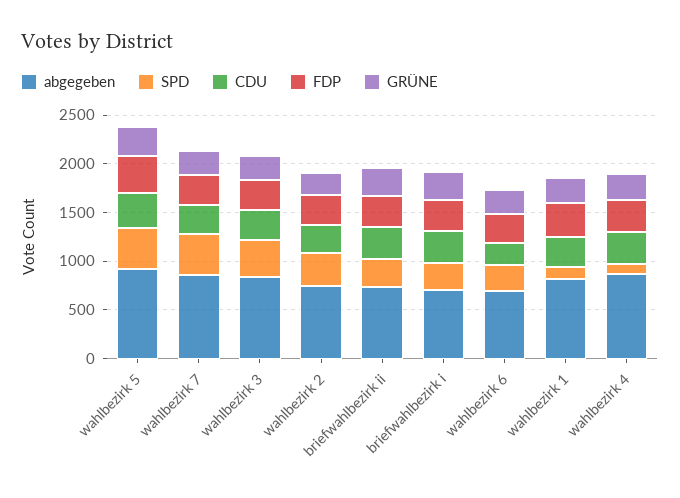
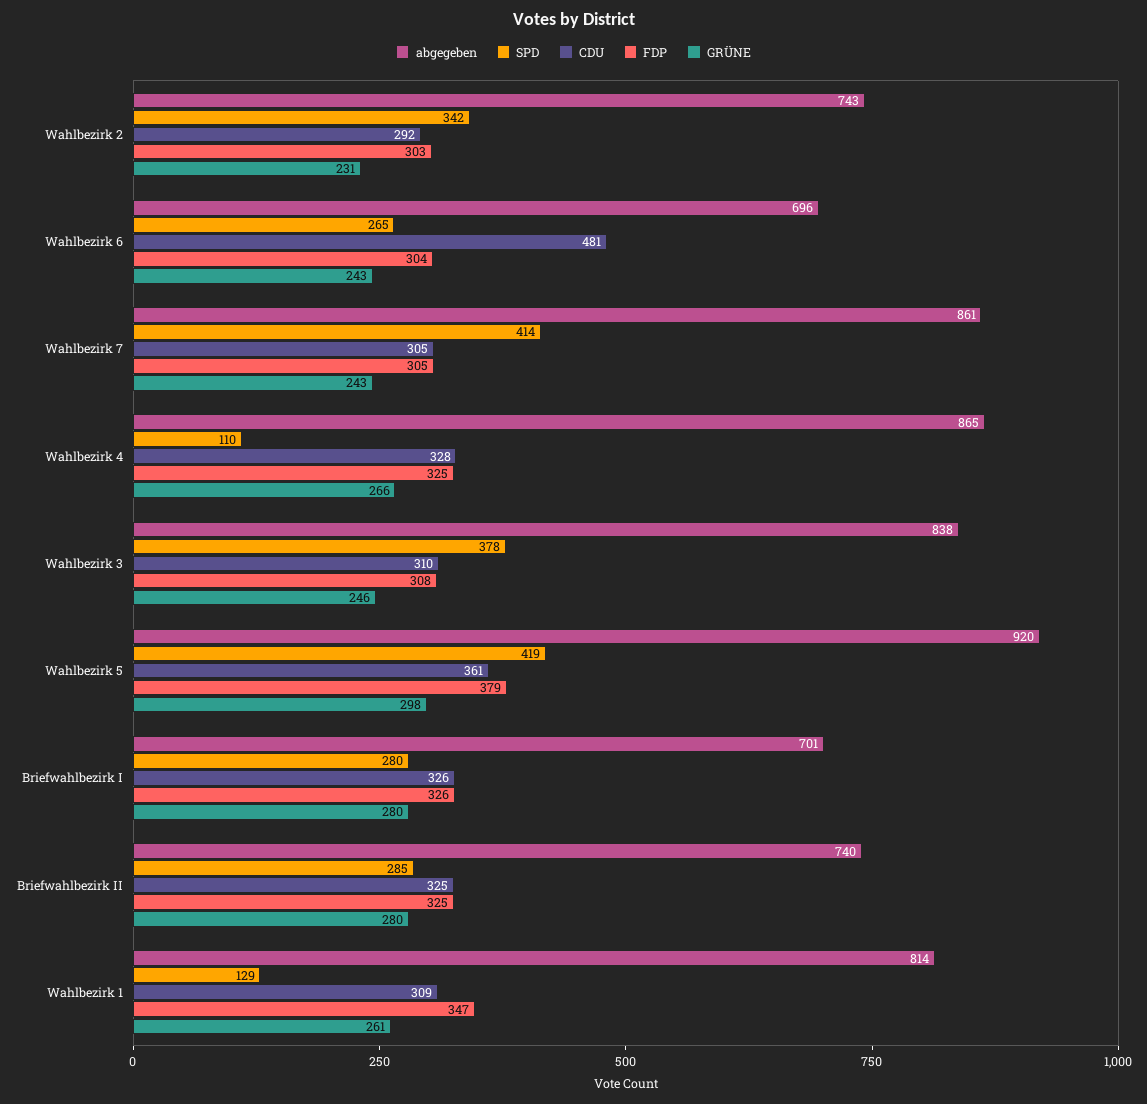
  {
    "abgegeben": {
      "wahlbezirk 5": 920,
      "wahlbezirk 7": 861,
      "wahlbezirk 3": 838,
      "wahlbezirk 2": 743,
      "briefwahlbezirk ii": 740,
      "briefwahlbezirk i": 701,
      "wahlbezirk 6": 696,
      "wahlbezirk 1": 814,
      "wahlbezirk 4": 865
    },
    "SPD": {
      "wahlbezirk 5": 419,
      "wahlbezirk 7": 414,
      "wahlbezirk 3": 378,
      "wahlbezirk 2": 342,
      "briefwahlbezirk ii": 285,
      "briefwahlbezirk i": 280,
      "wahlbezirk 6": 265,
      "wahlbezirk 1": 129,
      "wahlbezirk 4": 110
    },
    "CDU": {
      "wahlbezirk 5": 361,
      "wahlbezirk 7": 305,
      "wahlbezirk 3": 310,
      "wahlbezirk 2": 292,
      "briefwahlbezirk ii": 325,
      "briefwahlbezirk i": 326,
-     "wahlbezirk 6": 200,
+     "wahlbezirk 6": 481,
      "wahlbezirk 1": 309,
      "wahlbezirk 4": 328
    },
    "FDP": {
      "wahlbezirk 5": 379,
      "wahlbezirk 7": 305,
      "wahlbezirk 3": 308,
      "wahlbezirk 2": 303,
      "briefwahlbezirk ii": 325,
      "briefwahlbezirk i": 326,
      "wahlbezirk 6": 304,
      "wahlbezirk 1": 347,
      "wahlbezirk 4": 325
    },
    "GRÜNE": {
      "wahlbezirk 5": 298,
      "wahlbezirk 7": 243,
      "wahlbezirk 3": 246,
      "wahlbezirk 2": 231,
      "briefwahlbezirk ii": 280,
      "briefwahlbezirk i": 280,
      "wahlbezirk 6": 243,
      "wahlbezirk 1": 261,
      "wahlbezirk 4": 266
    }
  }

